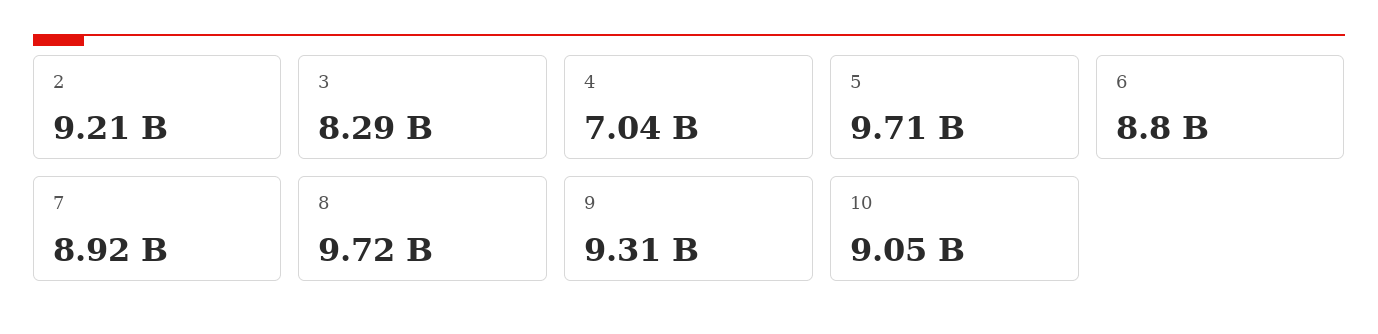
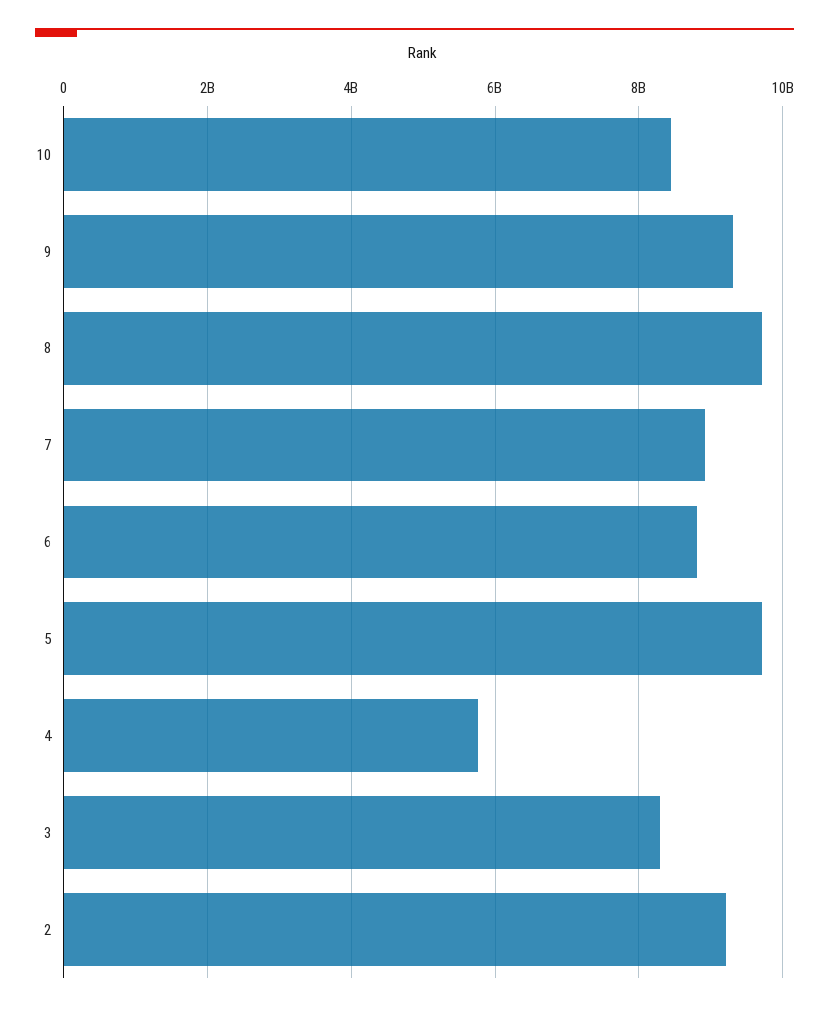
  {
    "2": 9210000000,
    "3": 8290000000,
-   "4": 7040000000,
+   "4": 5800000000,
    "5": 9710000000,
    "6": 8800000000,
    "7": 8920000000,
    "8": 9720000000,
    "9": 9310000000,
-   "10": 9050000000
+   "10": 8400000000
  }

